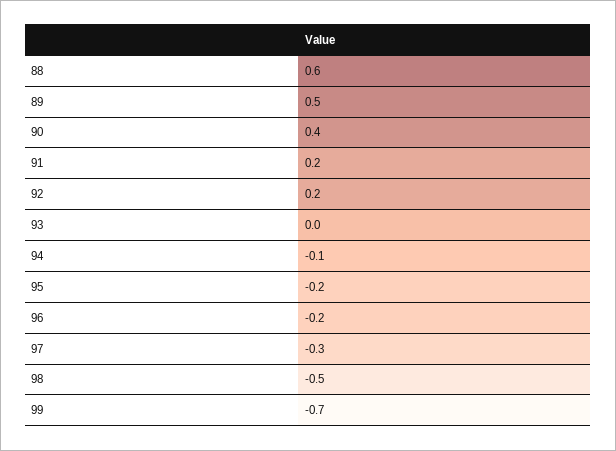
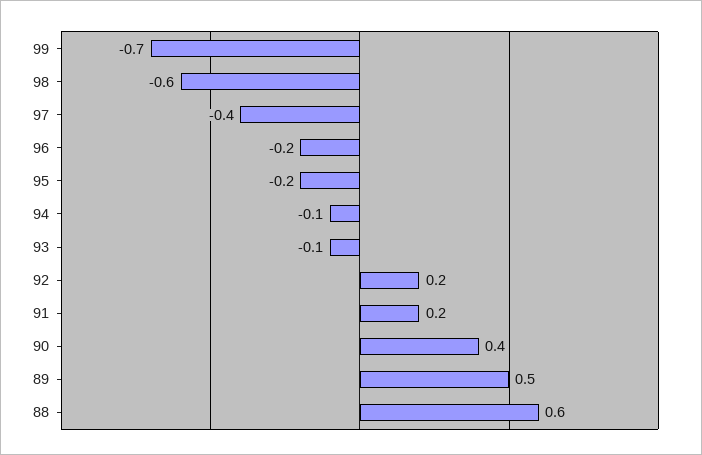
  {
    "88": 0.6,
    "89": 0.5,
    "90": 0.4,
    "91": 0.2,
    "92": 0.2,
-   "93": 0,
+   "93": -0.1,
    "94": -0.1,
    "95": -0.2,
    "96": -0.2,
-   "97": -0.3,
+   "97": -0.4,
-   "98": -0.5,
+   "98": -0.6,
    "99": -0.7
  }

